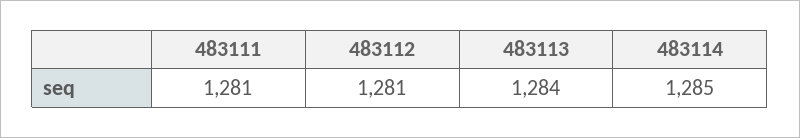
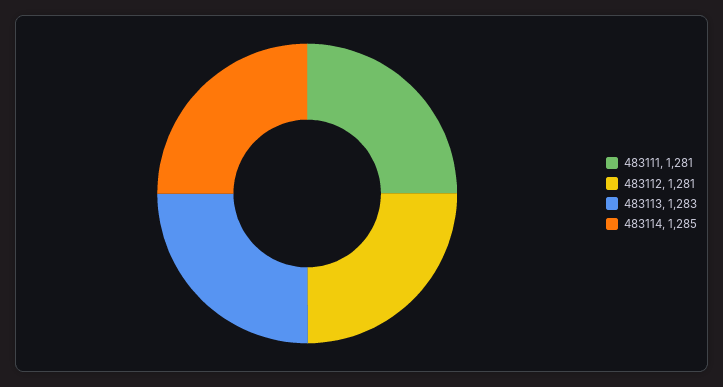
  {
    "483111": 1281,
    "483112": 1281,
-   "483113": 1284,
+   "483113": 1283,
    "483114": 1285
  }

